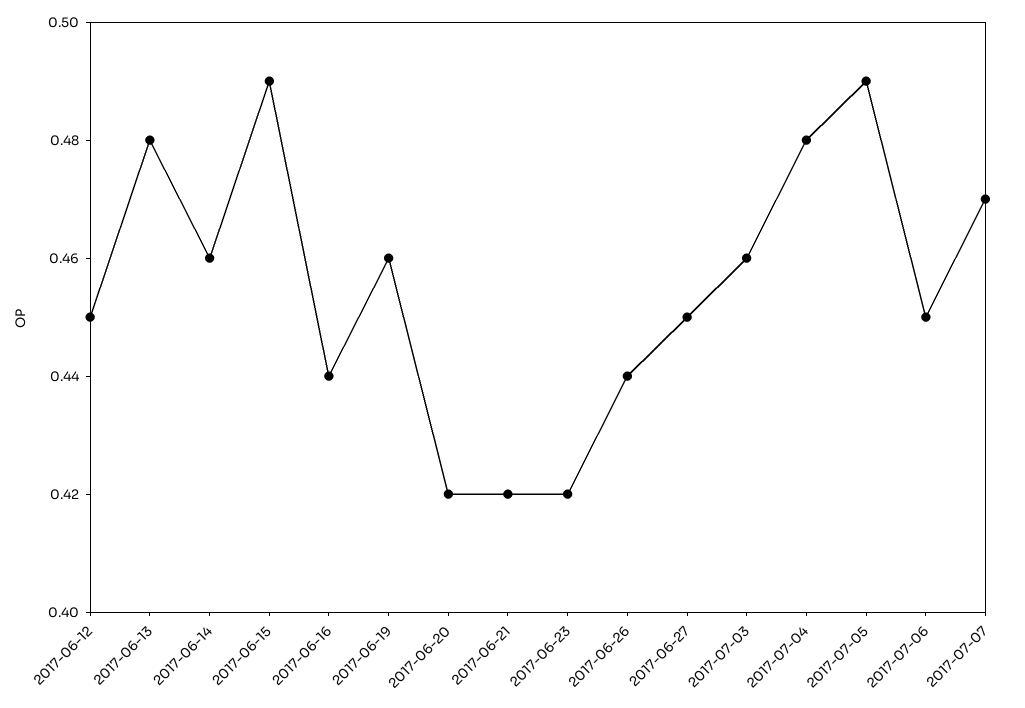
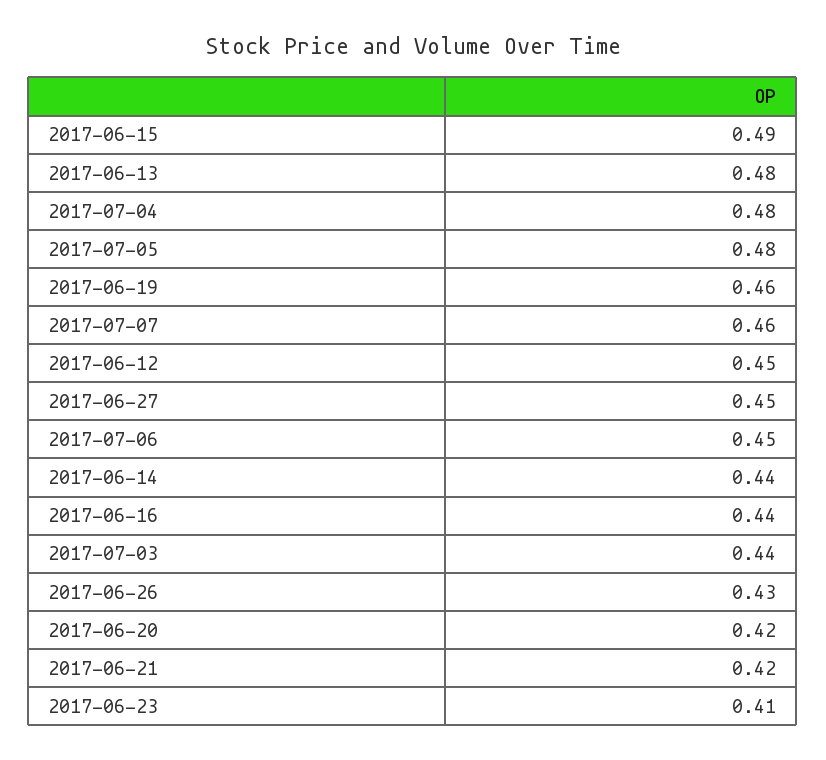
  {
    "2017-06-12": 0.45,
    "2017-06-13": 0.48,
-   "2017-06-14": 0.46,
+   "2017-06-14": 0.44,
    "2017-06-15": 0.49,
    "2017-06-16": 0.44,
    "2017-06-19": 0.46,
    "2017-06-20": 0.42,
    "2017-06-21": 0.42,
-   "2017-06-23": 0.42,
+   "2017-06-23": 0.41,
-   "2017-06-26": 0.44,
+   "2017-06-26": 0.43,
    "2017-06-27": 0.45,
-   "2017-07-03": 0.46,
+   "2017-07-03": 0.44,
    "2017-07-04": 0.48,
-   "2017-07-05": 0.49,
+   "2017-07-05": 0.48,
    "2017-07-06": 0.45,
-   "2017-07-07": 0.47
+   "2017-07-07": 0.46
  }

